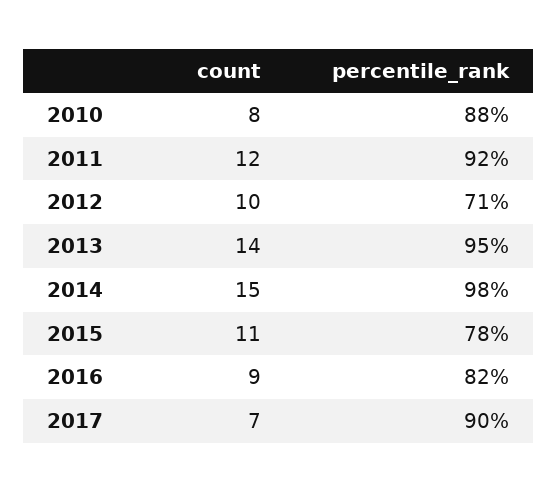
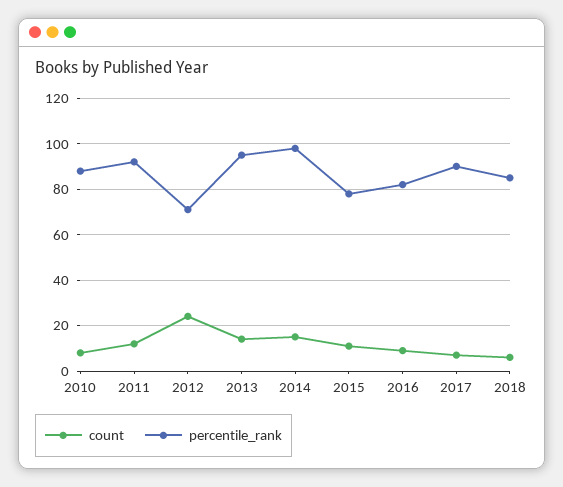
  {
    "count": {
      "2010": 8,
      "2011": 12,
-     "2012": 10,
+     "2012": 25,
      "2013": 14,
      "2014": 15,
      "2015": 11,
      "2016": 9,
-     "2017": 7
+     "2017": 7,
+     "2018": 5
    },
    "percentile_rank": {
      "2010": 88,
      "2011": 92,
      "2012": 71,
      "2013": 95,
      "2014": 98,
      "2015": 78,
      "2016": 82,
-     "2017": 90
+     "2017": 90,
+     "2018": 85
    }
  }

